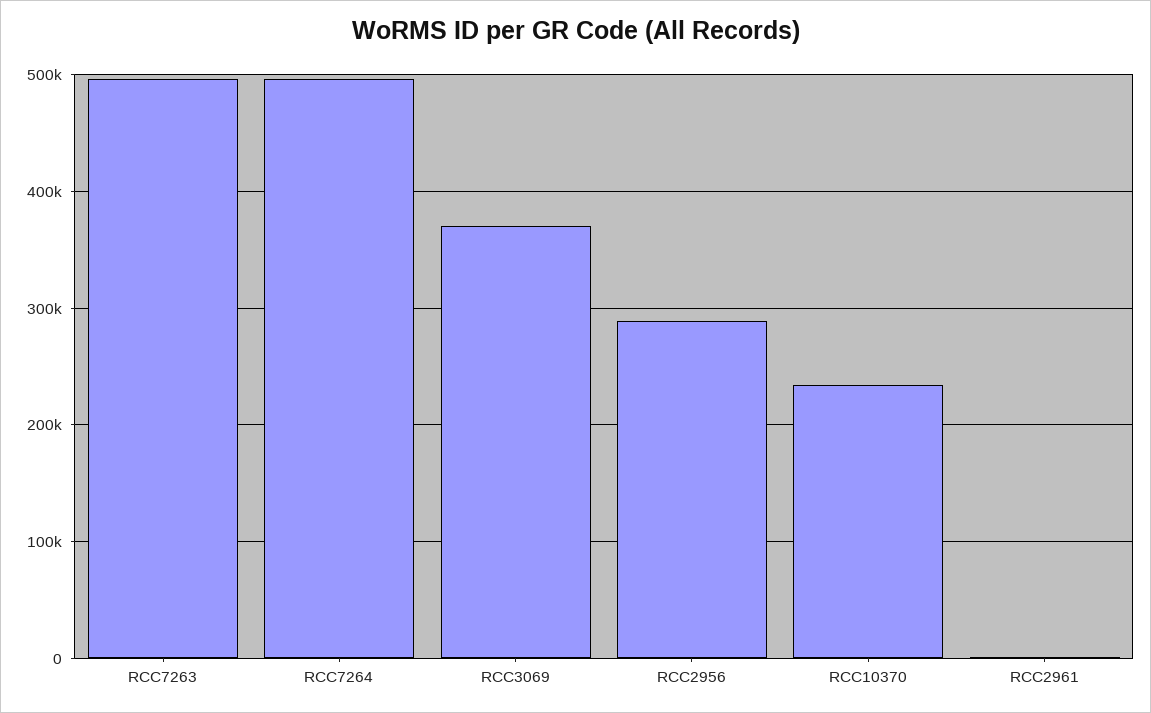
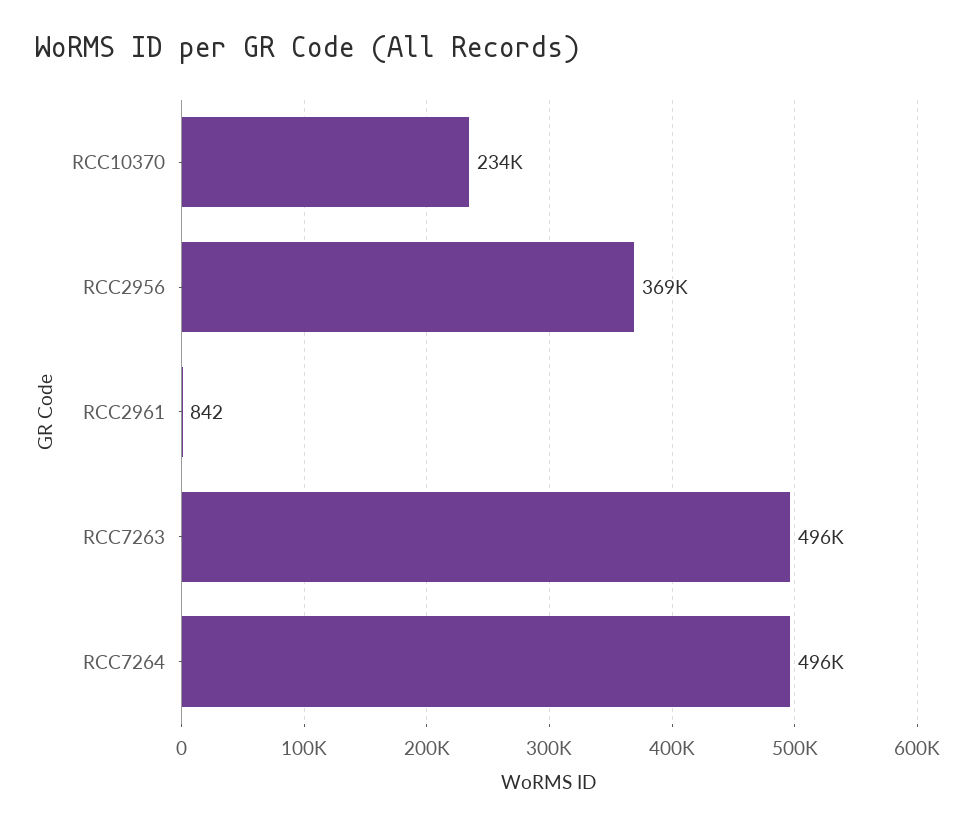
  {
    "RCC7263": 496000,
    "RCC7264": 496000,
-   "RCC3069": 370000,
-   "RCC2956": 290000,
+   "RCC2956": 369000,
    "RCC10370": 234000,
    "RCC2961": 842
  }

